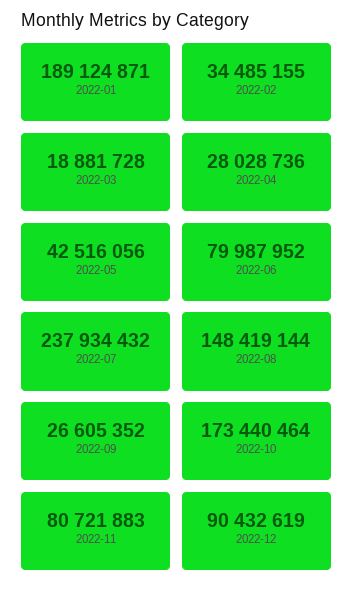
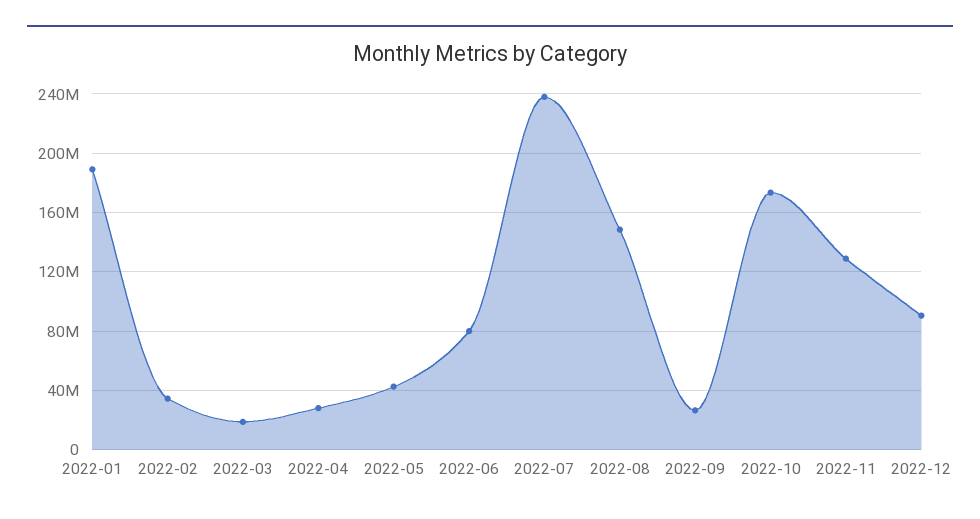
  {
    "2022-01": 189124871,
    "2022-02": 34485155,
    "2022-03": 18881728,
    "2022-04": 28028736,
    "2022-05": 42516056,
    "2022-06": 79987952,
    "2022-07": 237934432,
    "2022-08": 148419144,
    "2022-09": 26605352,
    "2022-10": 173440464,
-   "2022-11": 80721883,
+   "2022-11": 130000000,
    "2022-12": 90432619
  }

